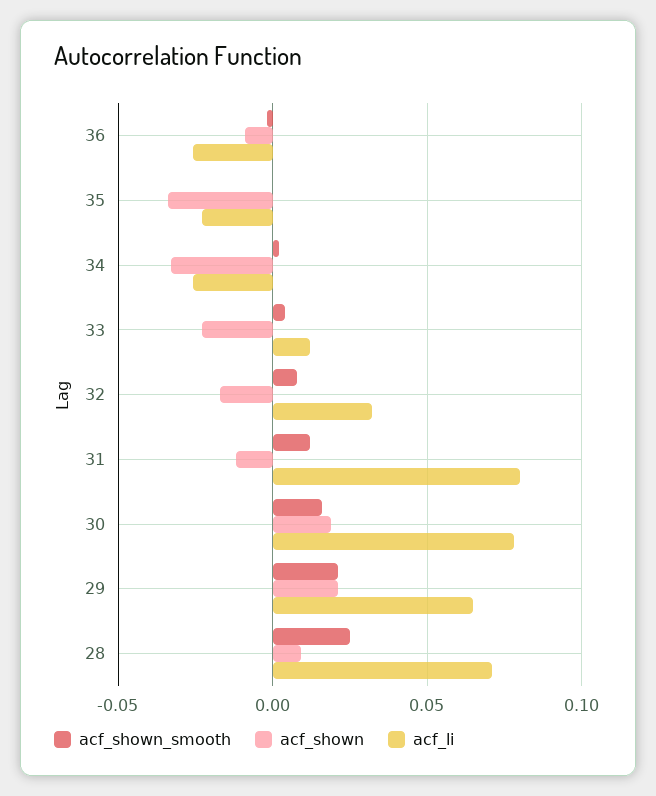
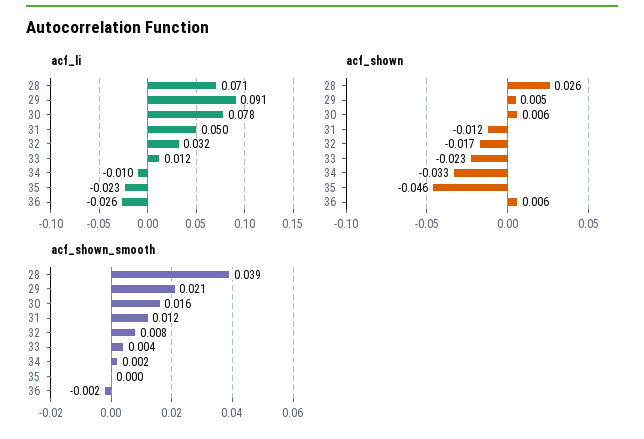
  {
    "acf_shown_smooth": {
      "36": -0.002,
      "35": 0,
      "34": 0.002,
      "33": 0.004,
      "32": 0.008,
      "31": 0.012,
      "30": 0.016,
      "29": 0.021,
-     "28": 0.025
+     "28": 0.039
    },
    "acf_shown": {
-     "36": -0.01,
+     "36": 0.006,
-     "35": -0.035,
+     "35": -0.046,
      "34": -0.033,
      "33": -0.023,
      "32": -0.017,
      "31": -0.012,
-     "30": 0.02,
+     "30": 0.006,
-     "29": 0.02,
+     "29": 0.005,
-     "28": 0.01
+     "28": 0.026
    },
    "acf_li": {
      "36": -0.026,
      "35": -0.023,
-     "34": -0.025,
+     "34": -0.01,
      "33": 0.012,
      "32": 0.032,
-     "31": 0.08,
+     "31": 0.05,
      "30": 0.078,
-     "29": 0.065,
+     "29": 0.091,
      "28": 0.071
    }
  }

